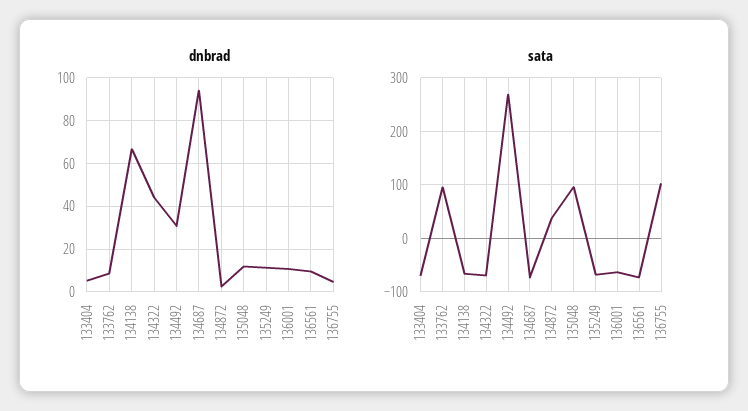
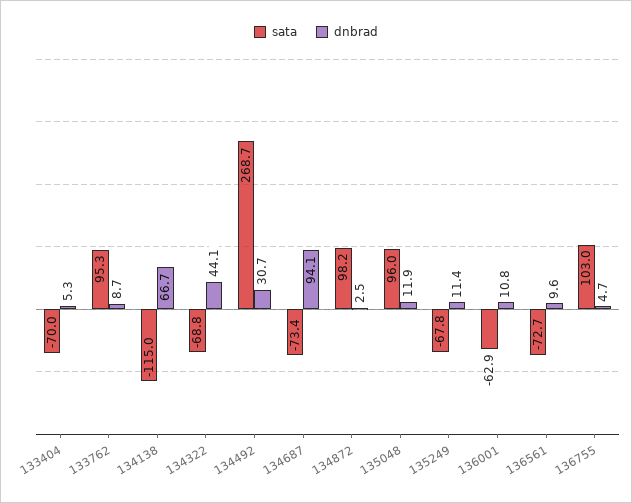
  {
    "dnbrad": {
      "133404": 5.3,
      "133762": 8.7,
      "134138": 66.7,
      "134322": 44.1,
      "134492": 30.7,
      "134687": 94.1,
      "134872": 2.5,
      "135048": 11.9,
      "135249": 11.4,
      "136001": 10.8,
      "136561": 9.6,
      "136755": 4.7
    },
    "sata": {
      "133404": -70,
      "133762": 95.3,
-     "134138": -60,
+     "134138": -115,
      "134322": -68.8,
      "134492": 268.7,
      "134687": -73.4,
-     "134872": 40,
+     "134872": 98.2,
      "135048": 96,
      "135249": -67.8,
      "136001": -62.9,
      "136561": -72.7,
      "136755": 103
    }
  }

